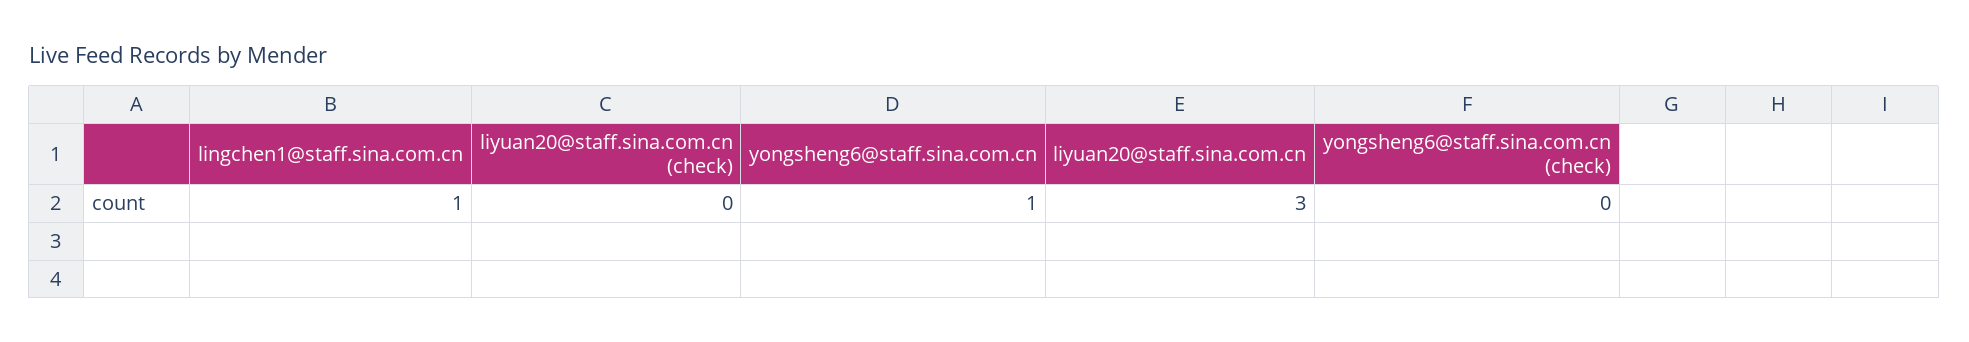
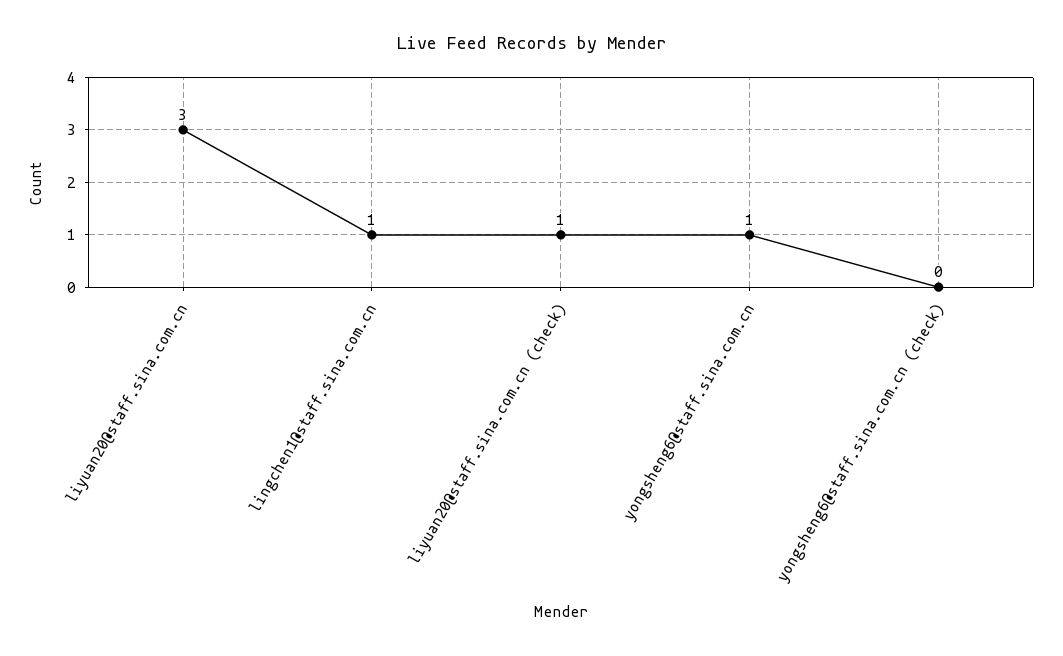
  {
    "lingchen1@staff.sina.com.cn": 1,
-   "liyuan20@staff.sina.com.cn (check)": 0,
+   "liyuan20@staff.sina.com.cn (check)": 1,
    "yongsheng6@staff.sina.com.cn": 1,
    "liyuan20@staff.sina.com.cn": 3,
    "yongsheng6@staff.sina.com.cn (check)": 0
  }

